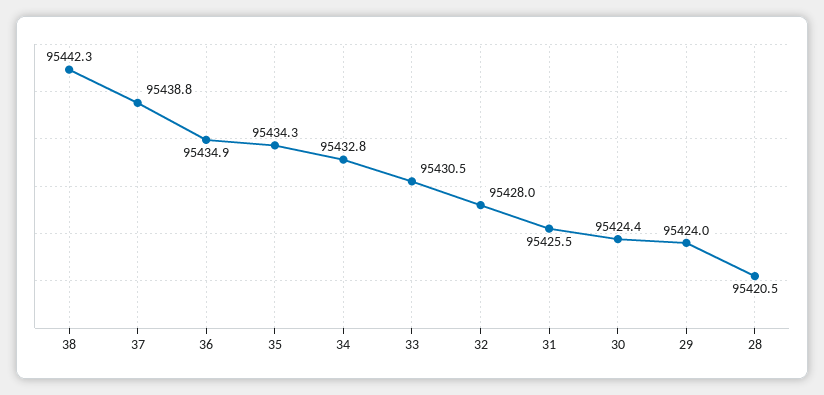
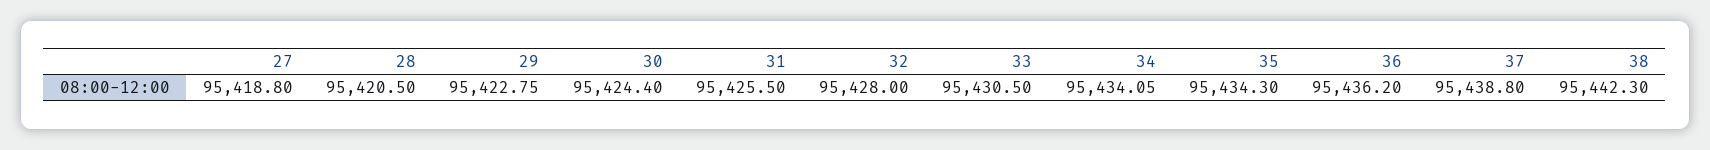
  {
    "38": 95442.3,
    "37": 95438.8,
-   "36": 95434.9,
+   "36": 95436.2,
    "35": 95434.3,
-   "34": 95432.8,
+   "34": 95434.05,
    "33": 95430.5,
    "32": 95428,
    "31": 95425.5,
    "30": 95424.4,
-   "29": 95424,
+   "29": 95422.75,
-   "28": 95420.5
+   "28": 95420.5,
+   "27": 95418.8
  }

